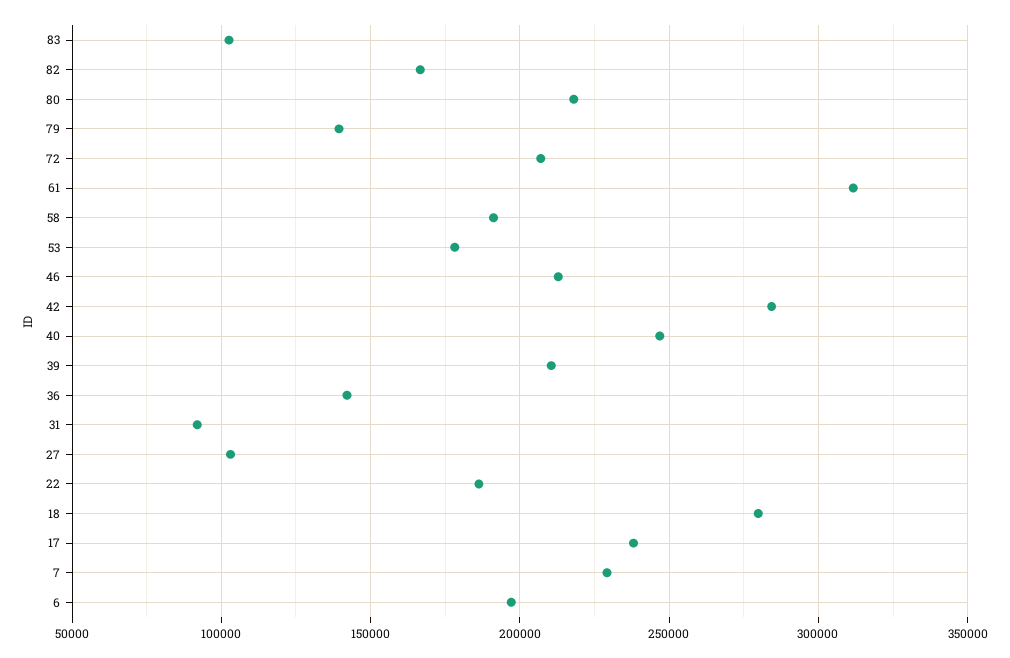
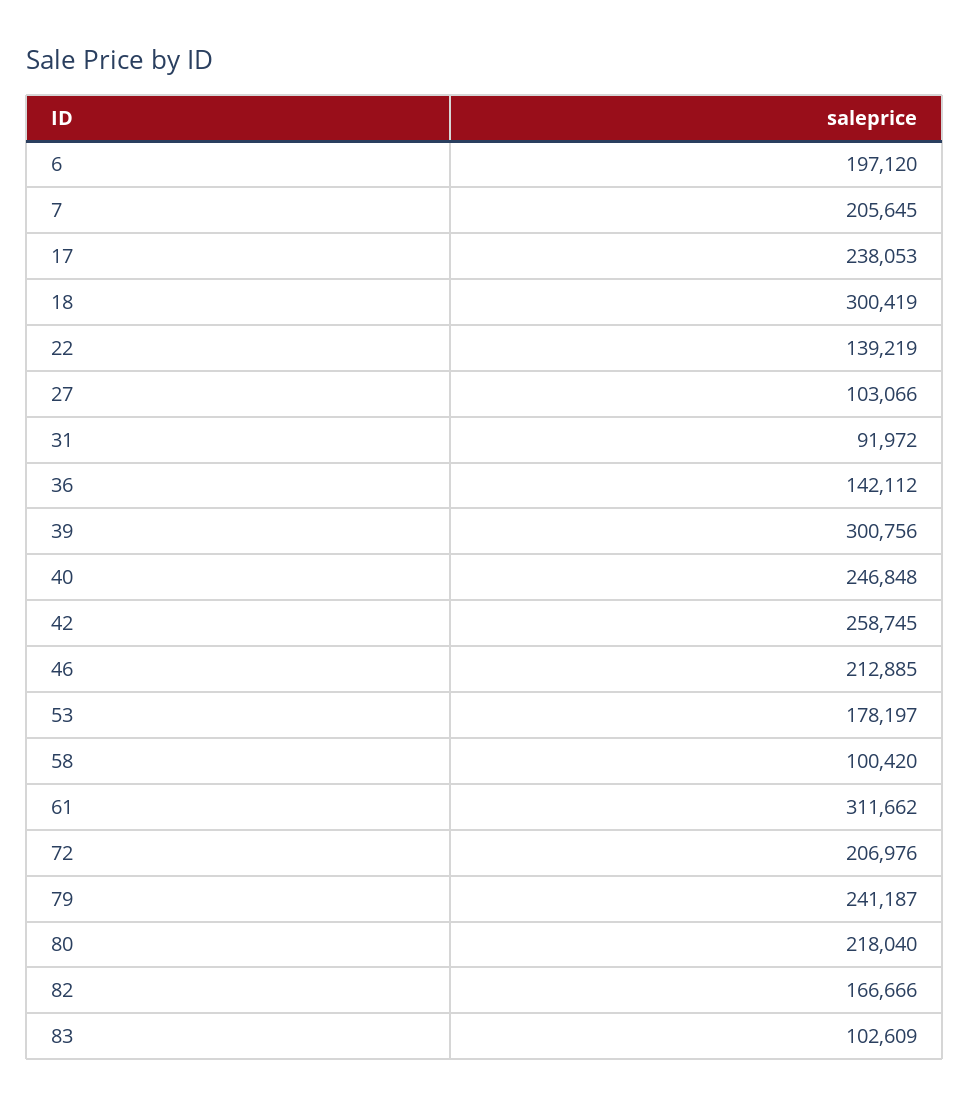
  {
    "83": 102609,
    "82": 166666,
    "80": 218040,
-   "79": 140000,
+   "79": 241187,
    "72": 206976,
    "61": 311662,
-   "58": 190000,
+   "58": 100420,
    "53": 178197,
    "46": 212885,
-   "42": 285000,
+   "42": 258745,
    "40": 246848,
-   "39": 210000,
+   "39": 300756,
    "36": 142112,
    "31": 91972,
    "27": 103066,
-   "22": 185000,
+   "22": 139219,
-   "18": 280000,
+   "18": 300419,
    "17": 238053,
-   "7": 230000,
+   "7": 205645,
    "6": 197120
  }

